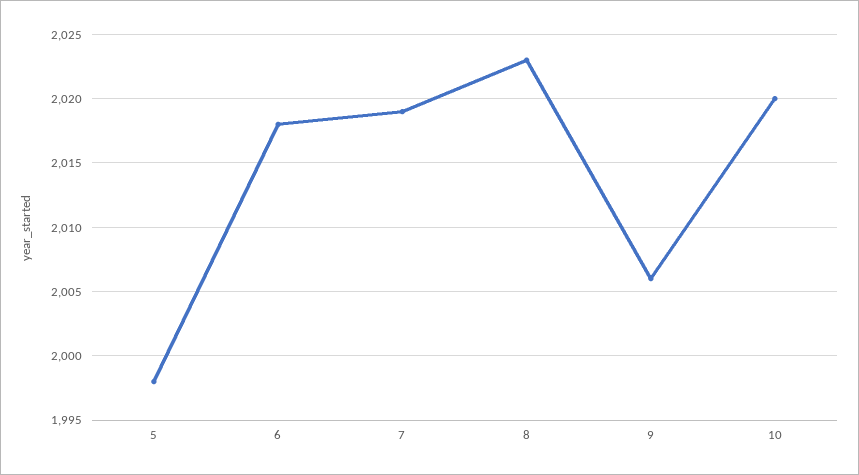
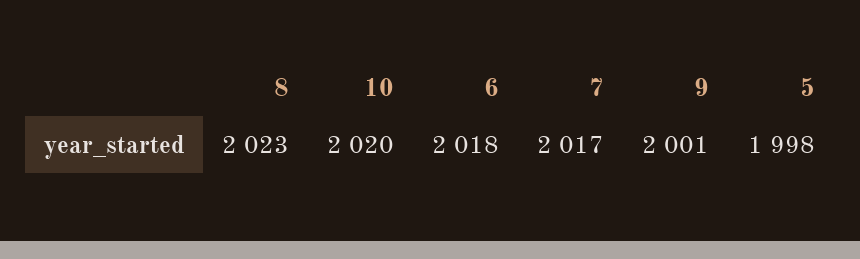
  {
    "5": 1998,
    "6": 2018,
-   "7": 2019,
+   "7": 2017,
    "8": 2023,
-   "9": 2006,
+   "9": 2001,
    "10": 2020
  }

